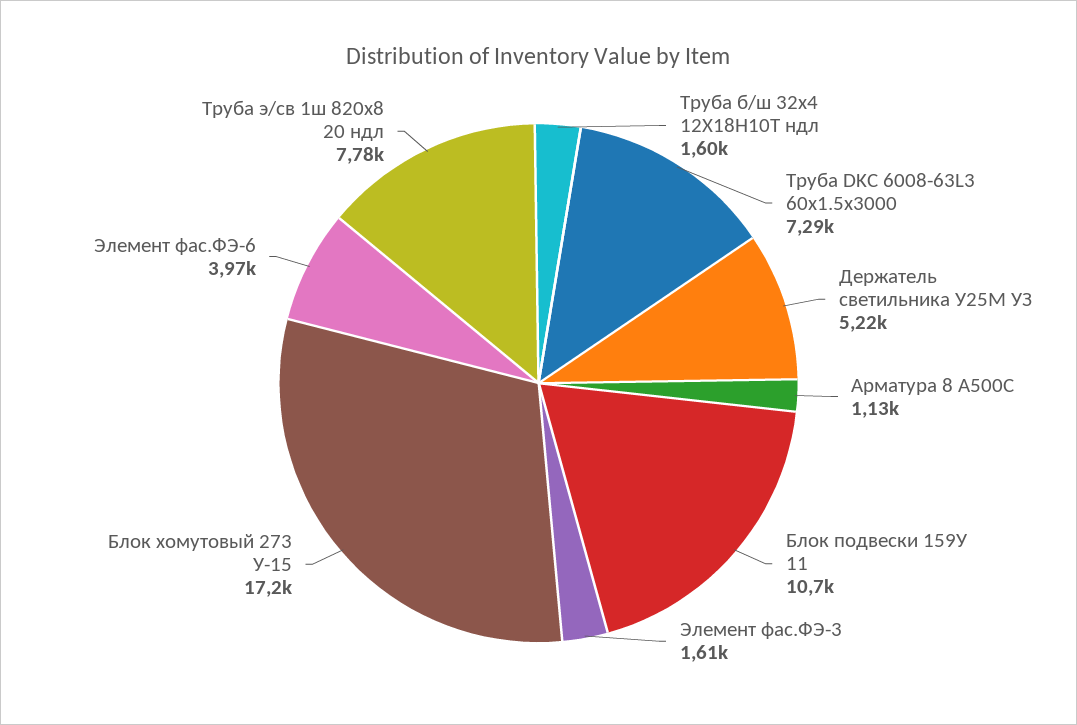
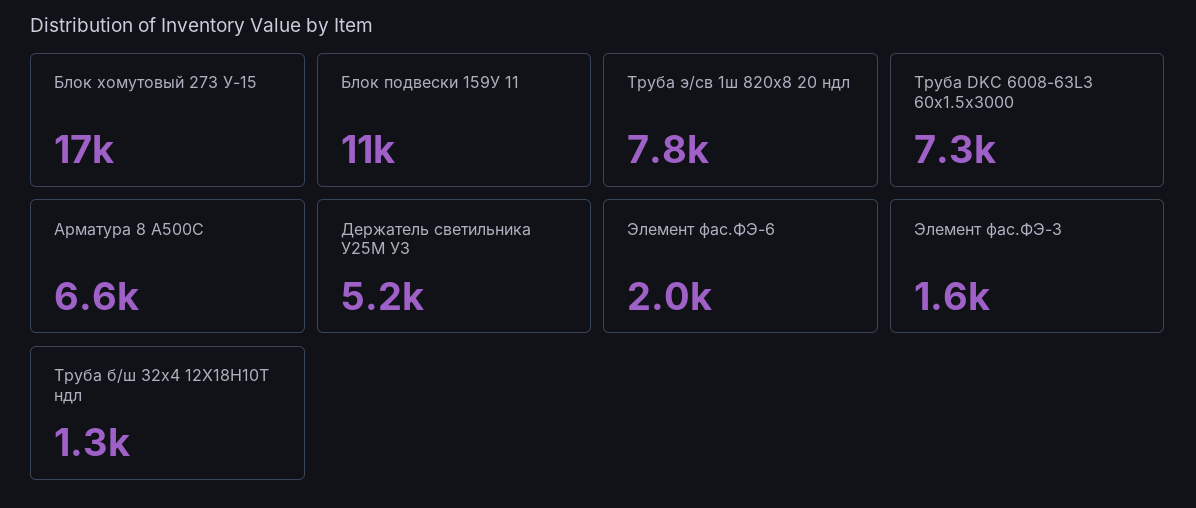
  {
-   "Труба б/ш 32х4 12Х18Н10Т ндл": 1600,
+   "Труба б/ш 32х4 12Х18Н10Т ндл": 1300,
    "Труба DKC 6008-63L3 60х1.5х3000": 7290,
    "Держатель светильника У25М УЗ": 5220,
-   "Арматура 8 А500С": 1130,
+   "Арматура 8 А500С": 6600,
    "Блок подвески 159У 11": 10700,
    "Элемент фас.ФЭ-3": 1610,
    "Блок хомутовый 273 У-15": 17200,
-   "Элемент фас.ФЭ-6": 3970,
+   "Элемент фас.ФЭ-6": 2000,
    "Труба э/св 1ш 820х8 20 ндл": 7780
  }

